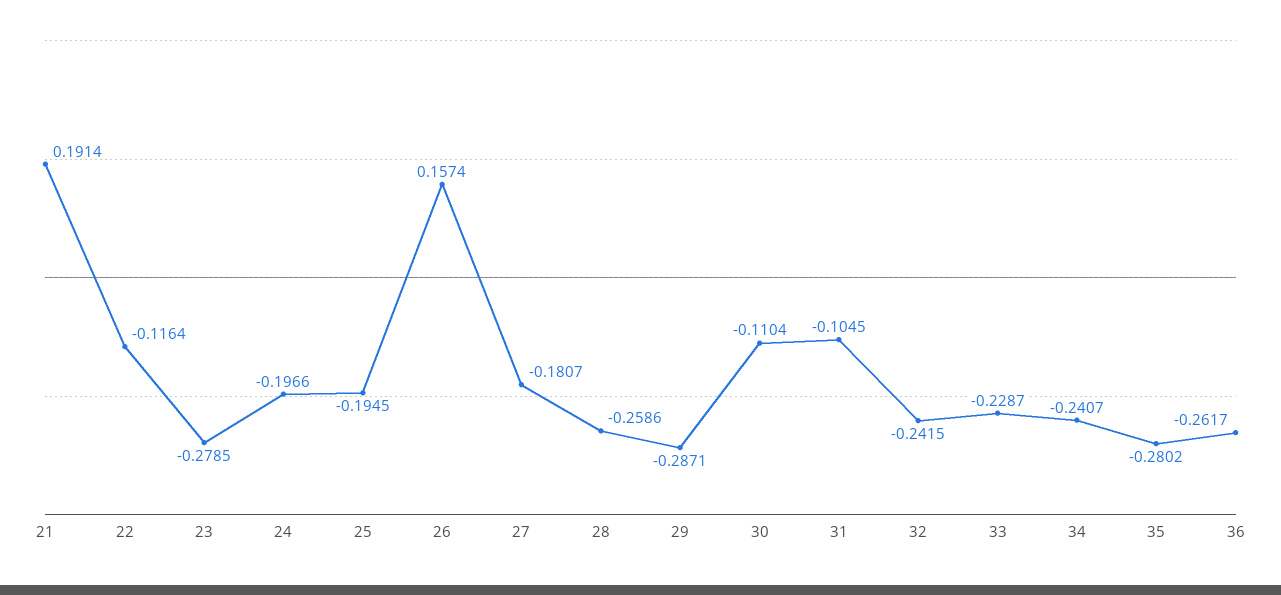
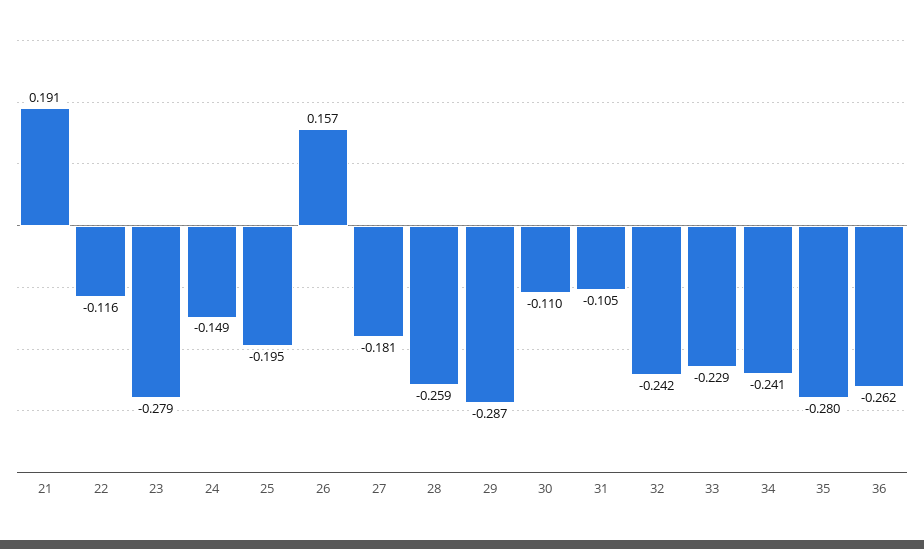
  {
    "21": 0.1914,
    "22": -0.1164,
    "23": -0.2785,
-   "24": -0.1966,
+   "24": -0.149,
    "25": -0.1945,
    "26": 0.1574,
    "27": -0.1807,
    "28": -0.2586,
    "29": -0.2871,
    "30": -0.1104,
    "31": -0.1045,
    "32": -0.2415,
    "33": -0.2287,
    "34": -0.2407,
    "35": -0.2802,
    "36": -0.2617
  }

